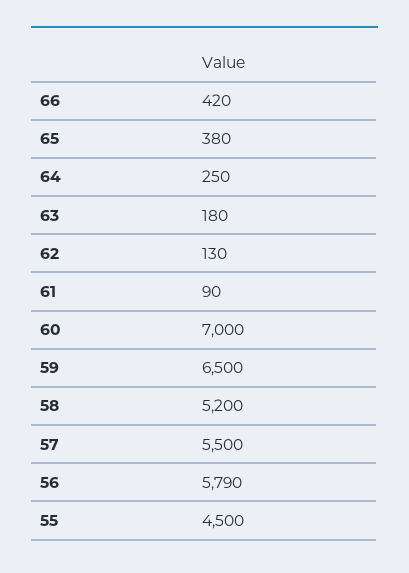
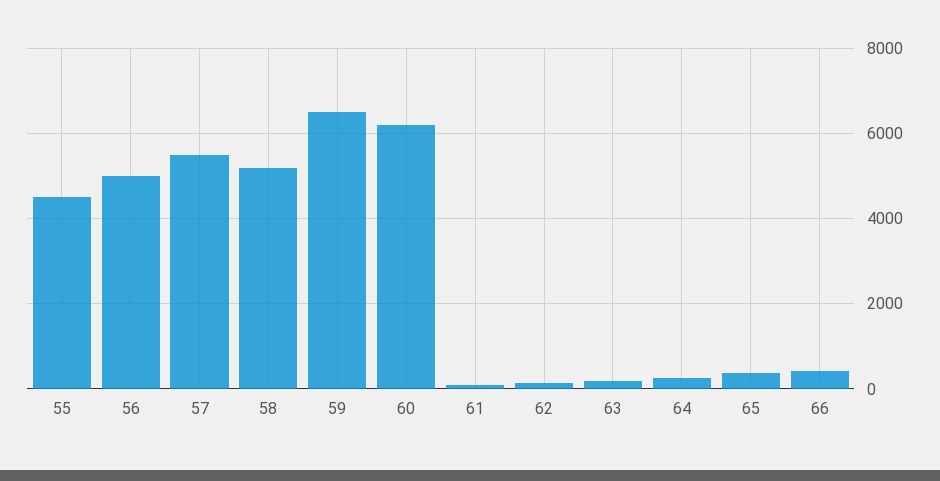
  {
    "66": 420,
    "65": 380,
    "64": 250,
    "63": 180,
    "62": 130,
    "61": 90,
-   "60": 7000,
+   "60": 6200,
    "59": 6500,
    "58": 5200,
    "57": 5500,
-   "56": 5790,
+   "56": 5000,
    "55": 4500
  }

